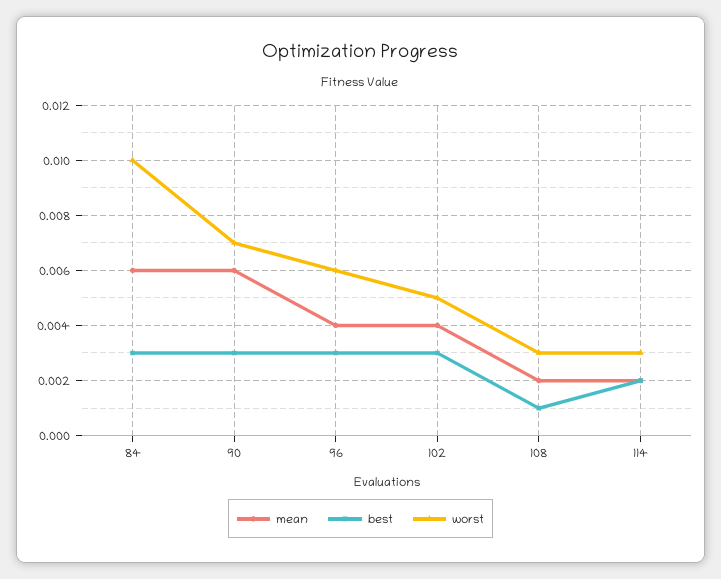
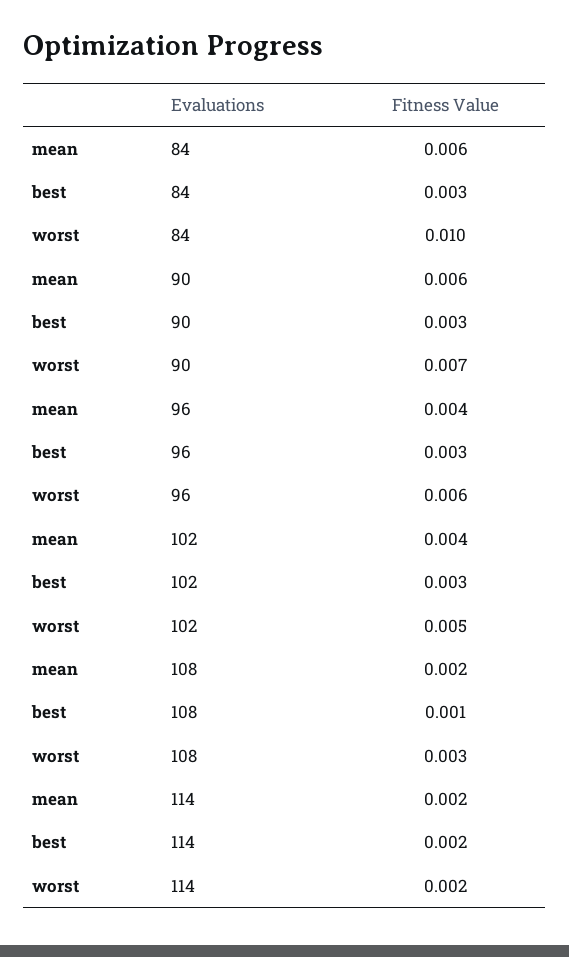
  {
    "mean": {
      "84": 0.006,
      "90": 0.006,
      "96": 0.004,
      "102": 0.004,
      "108": 0.002,
      "114": 0.002
    },
    "best": {
      "84": 0.003,
      "90": 0.003,
      "96": 0.003,
      "102": 0.003,
      "108": 0.001,
      "114": 0.002
    },
    "worst": {
      "84": 0.01,
      "90": 0.007,
      "96": 0.006,
      "102": 0.005,
      "108": 0.003,
-     "114": 0.003
+     "114": 0.002
    }
  }

